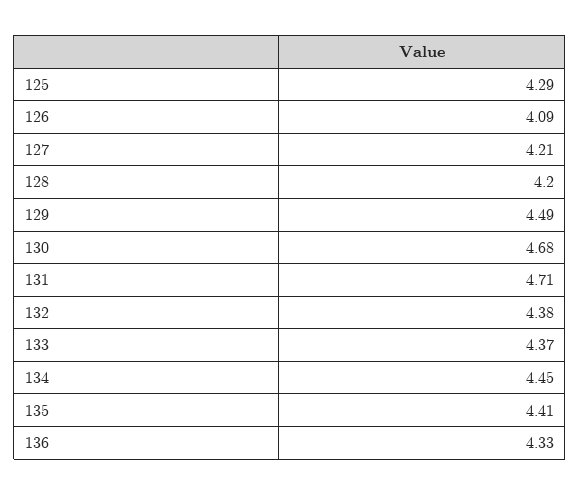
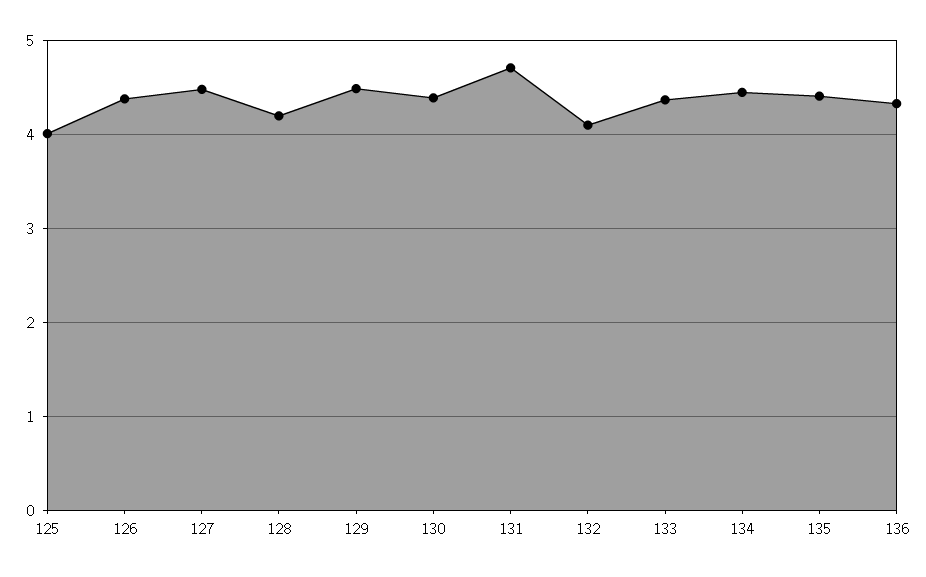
  {
-   "125": 4.29,
+   "125": 4,
-   "126": 4.09,
+   "126": 4.4,
-   "127": 4.21,
+   "127": 4.5,
    "128": 4.2,
    "129": 4.49,
-   "130": 4.68,
+   "130": 4.4,
    "131": 4.71,
-   "132": 4.38,
+   "132": 4.1,
    "133": 4.37,
    "134": 4.45,
    "135": 4.41,
    "136": 4.33
  }

